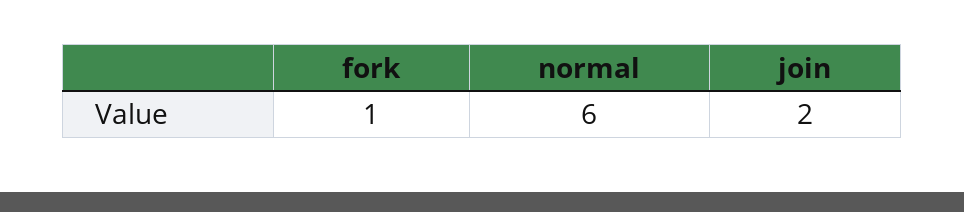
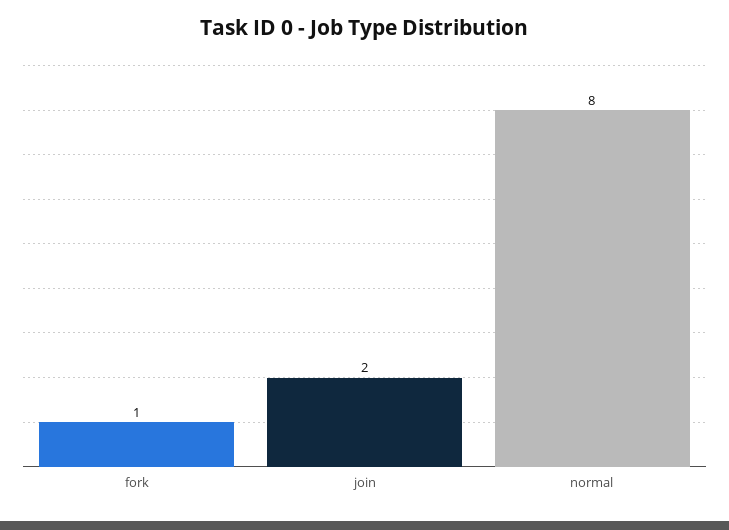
  {
    "fork": 1,
-   "normal": 6,
+   "normal": 8,
    "join": 2
  }

